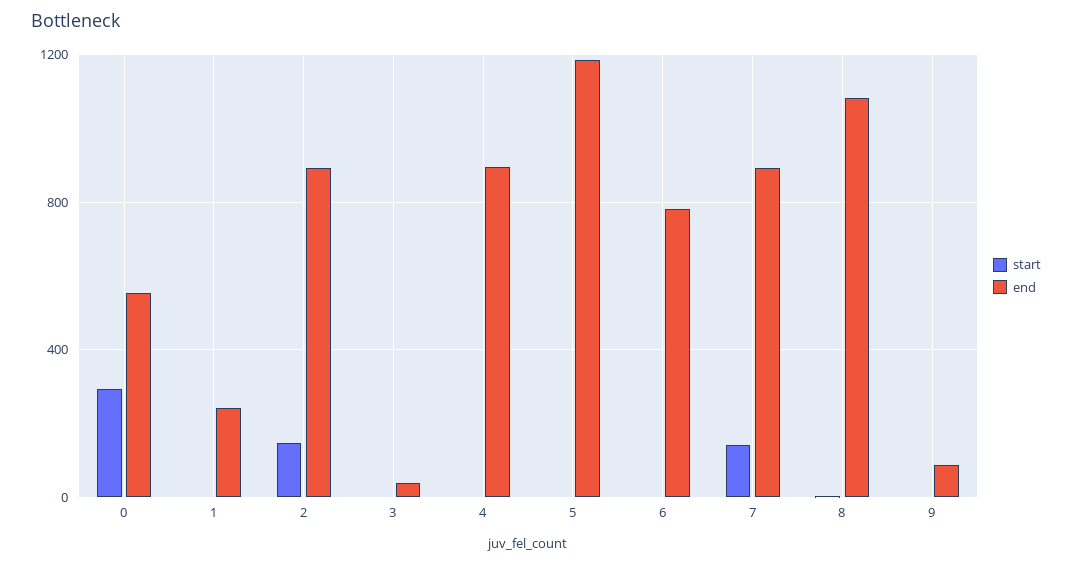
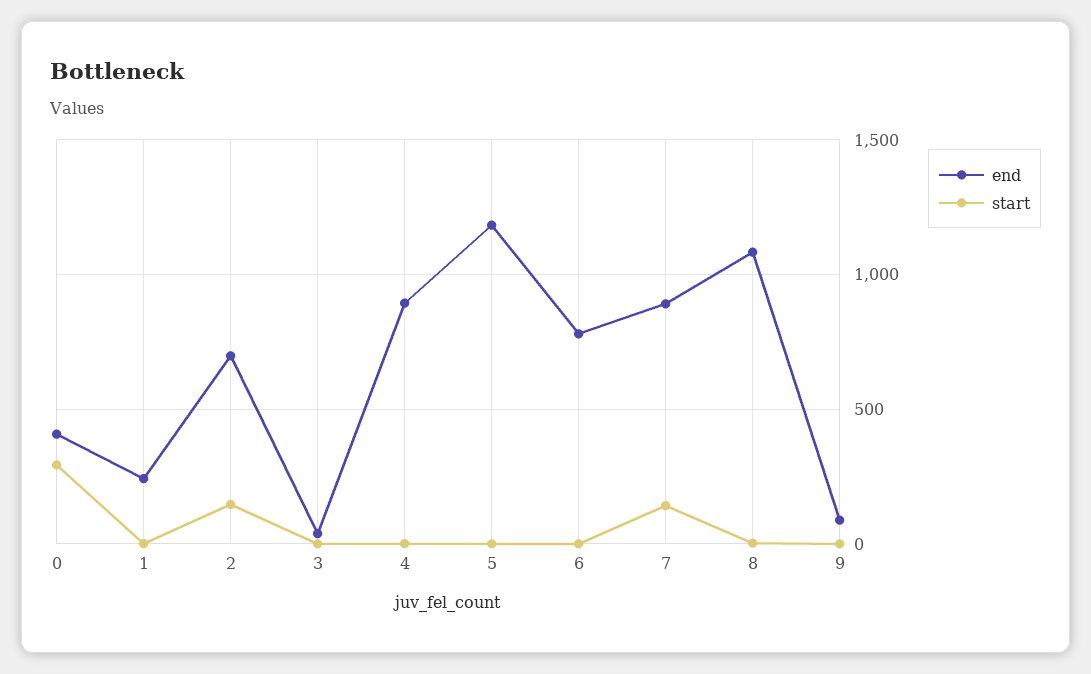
  {
    "start": {
      "0": 300,
      "1": 0,
      "2": 150,
      "3": 0,
      "4": 0,
      "5": 0,
      "6": 0,
      "7": 150,
      "8": 0,
      "9": 0
    },
    "end": {
-     "0": 550,
+     "0": 400,
      "1": 250,
-     "2": 900,
+     "2": 700,
      "3": 50,
      "4": 900,
      "5": 1200,
      "6": 800,
      "7": 900,
      "8": 1100,
      "9": 100
    }
  }

